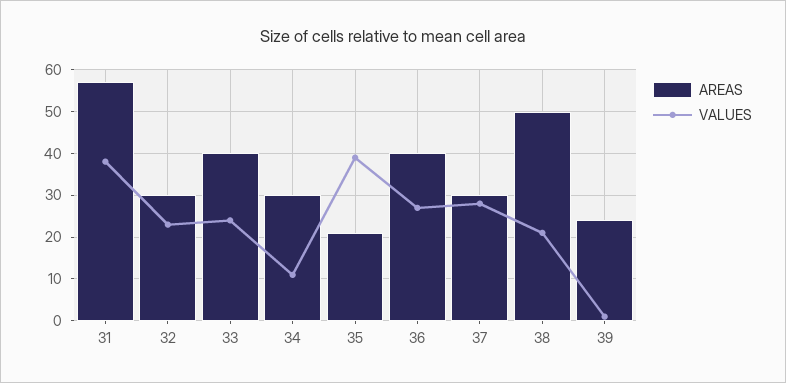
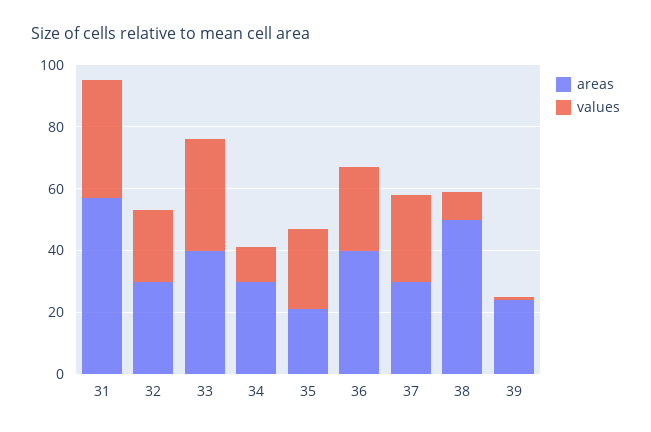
  {
    "AREAS": {
      "31": 55,
      "32": 30,
      "33": 40,
      "34": 30,
      "35": 20,
      "36": 40,
      "37": 30,
      "38": 50,
      "39": 25
    },
    "VALUES": {
      "31": 40,
      "32": 25,
-     "33": 25,
+     "33": 35,
      "34": 10,
-     "35": 40,
+     "35": 25,
      "36": 25,
      "37": 30,
-     "38": 20,
+     "38": 10,
      "39": 0
    }
  }

